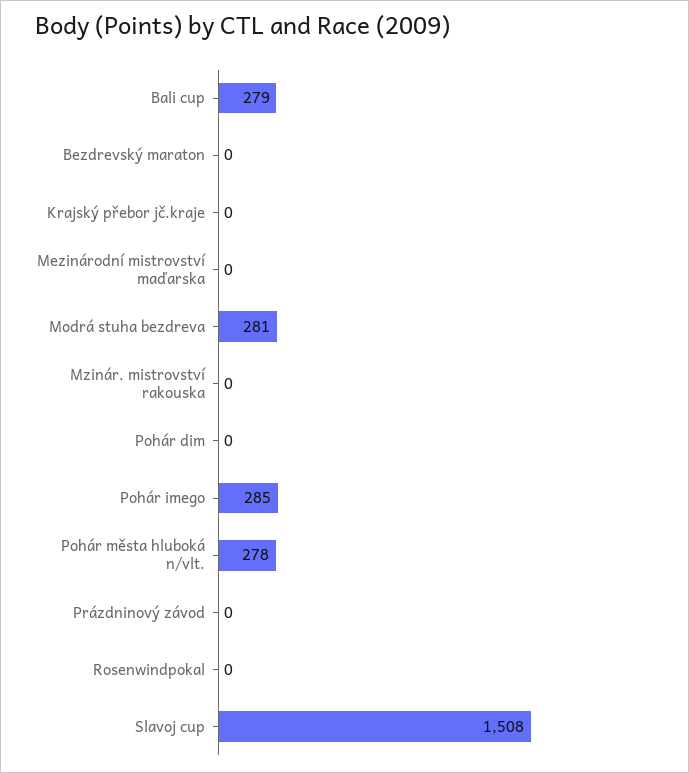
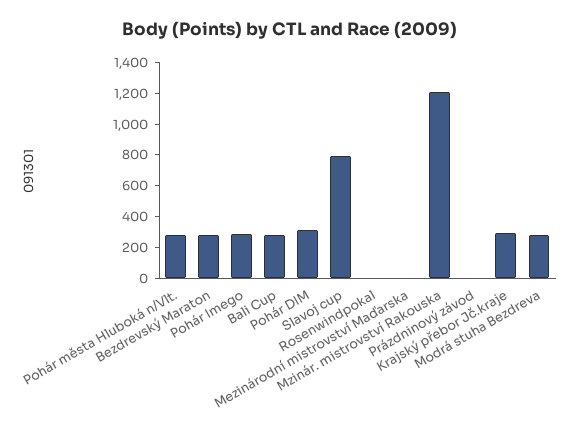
  {
    "Bali cup": 279,
-   "Bezdrevský maraton": 0,
+   "Bezdrevský maraton": 300,
-   "Krajský přebor jč.kraje": 0,
+   "Krajský přebor jč.kraje": 300,
    "Mezinárodní mistrovství maďarska": 0,
    "Modrá stuha bezdreva": 281,
-   "Mzinár. mistrovství rakouska": 0,
+   "Mzinár. mistrovství rakouska": 1200,
-   "Pohár dim": 0,
+   "Pohár dim": 300,
    "Pohár imego": 285,
    "Pohár města hluboká n/vlt.": 278,
    "Prázdninový závod": 0,
    "Rosenwindpokal": 0,
-   "Slavoj cup": 1508
+   "Slavoj cup": 800
  }

